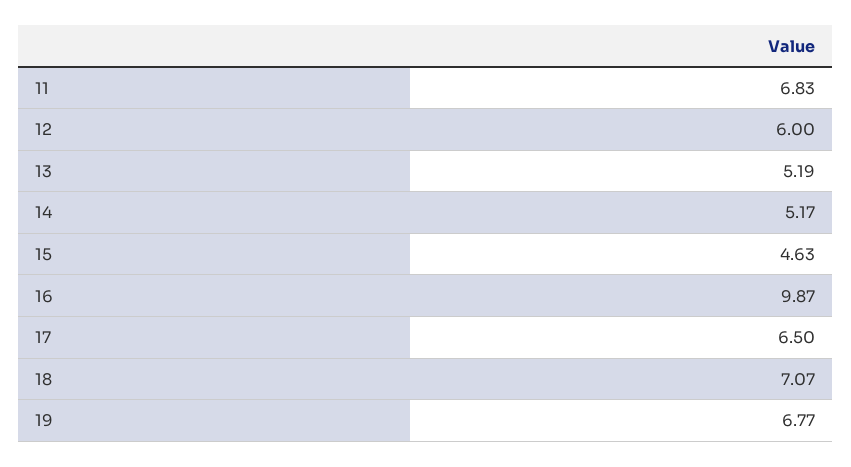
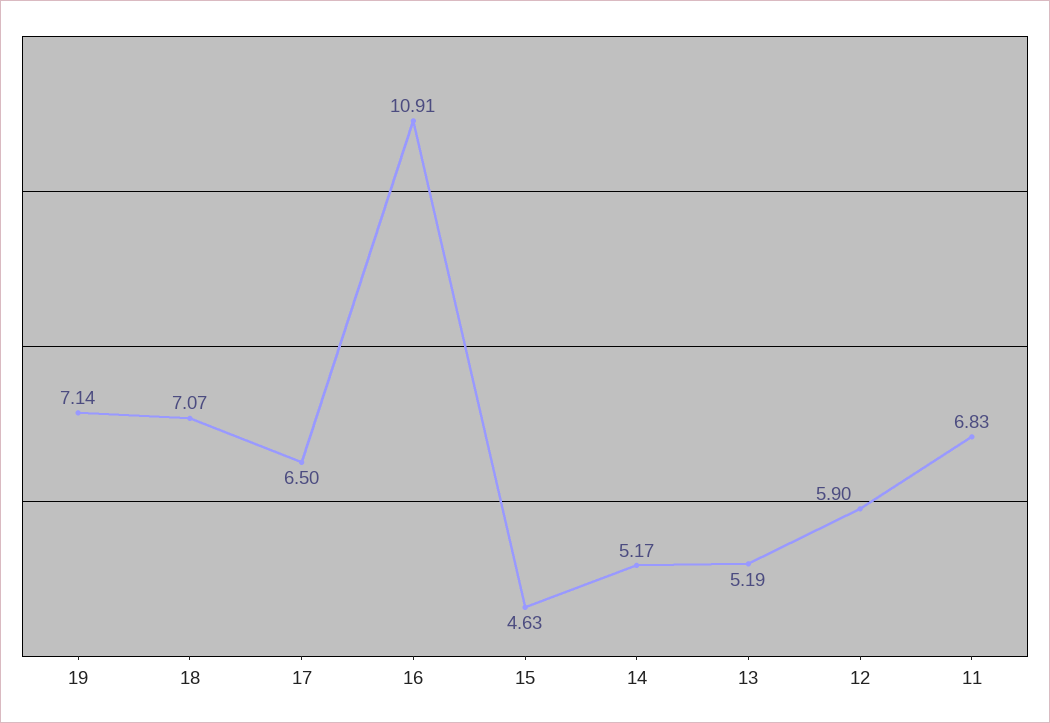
  {
    "11": 6.83,
-   "12": 6,
+   "12": 5.9,
    "13": 5.19,
    "14": 5.17,
    "15": 4.63,
-   "16": 9.87,
+   "16": 10.91,
    "17": 6.5,
    "18": 7.07,
-   "19": 6.77
+   "19": 7.14
  }

